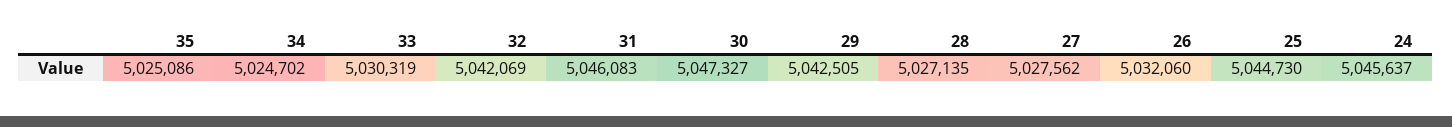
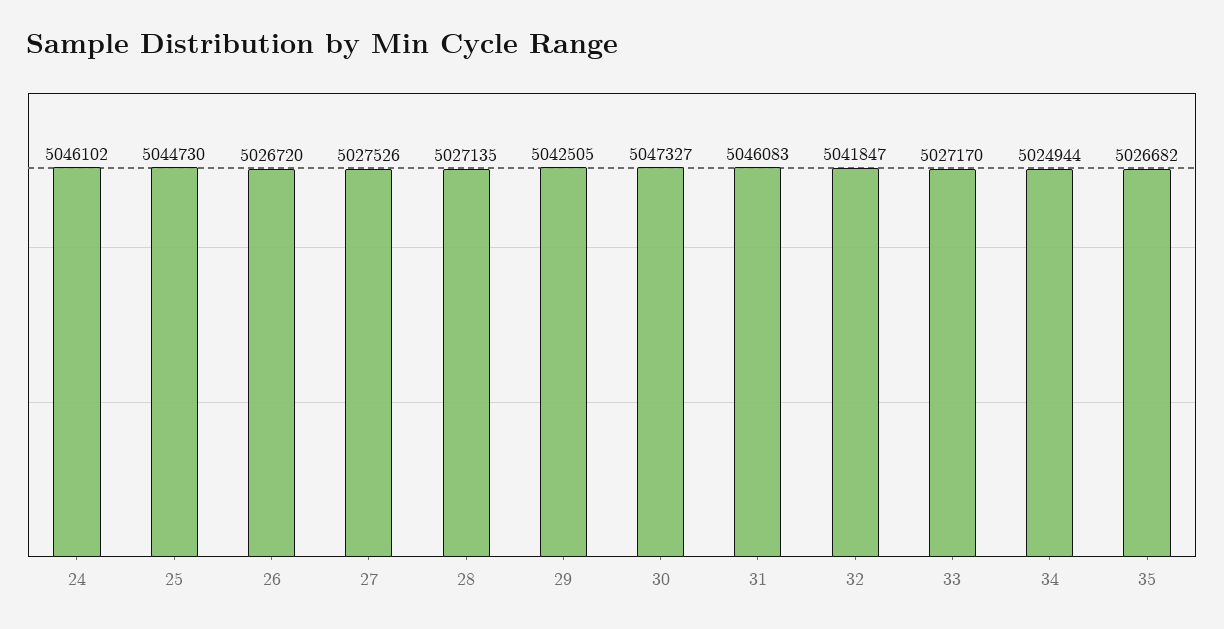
  {
-   "35": 5025086,
+   "35": 5026682,
-   "34": 5024702,
+   "34": 5024944,
-   "33": 5030319,
+   "33": 5027170,
-   "32": 5042069,
+   "32": 5041847,
    "31": 5046083,
    "30": 5047327,
    "29": 5042505,
    "28": 5027135,
-   "27": 5027562,
+   "27": 5027526,
-   "26": 5032060,
+   "26": 5026720,
    "25": 5044730,
-   "24": 5045637
+   "24": 5046102
  }

